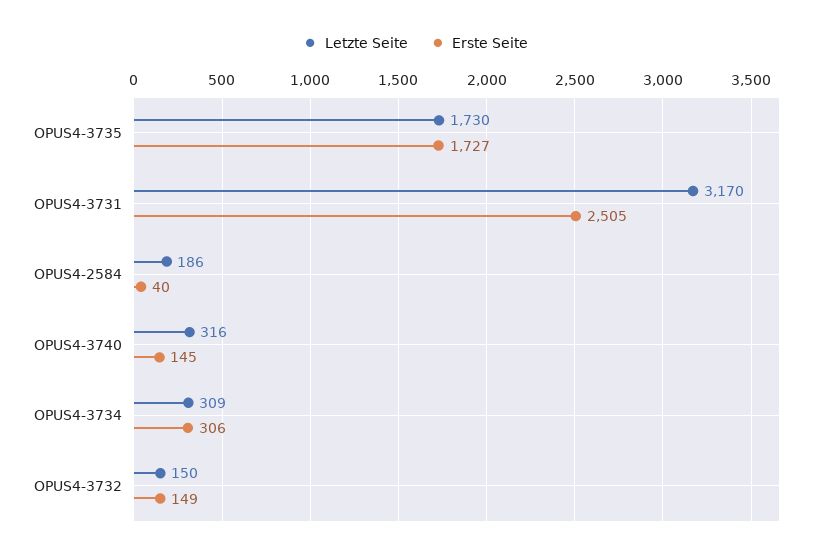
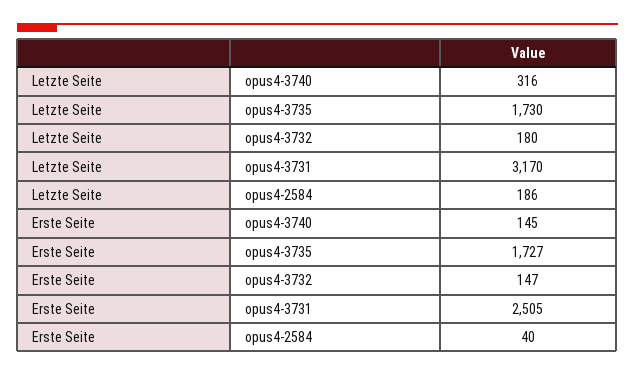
  {
    "Letzte Seite": {
      "OPUS4-3735": 1730,
      "OPUS4-3731": 3170,
      "OPUS4-2584": 186,
      "OPUS4-3740": 316,
-     "OPUS4-3734": 309,
-     "OPUS4-3732": 150
+     "OPUS4-3732": 180
    },
    "Erste Seite": {
      "OPUS4-3735": 1727,
      "OPUS4-3731": 2505,
      "OPUS4-2584": 40,
      "OPUS4-3740": 145,
-     "OPUS4-3734": 306,
-     "OPUS4-3732": 149
+     "OPUS4-3732": 147
    }
  }

